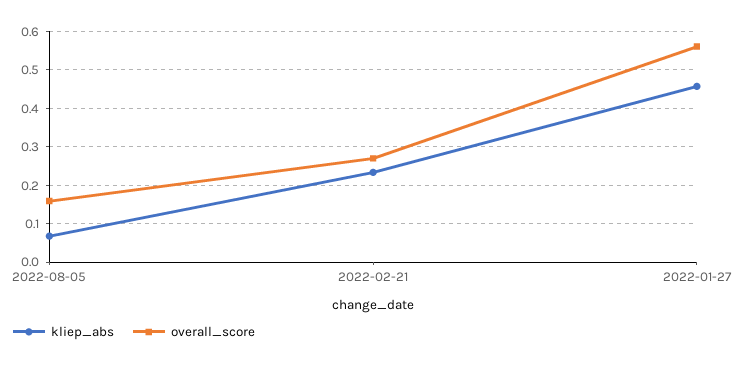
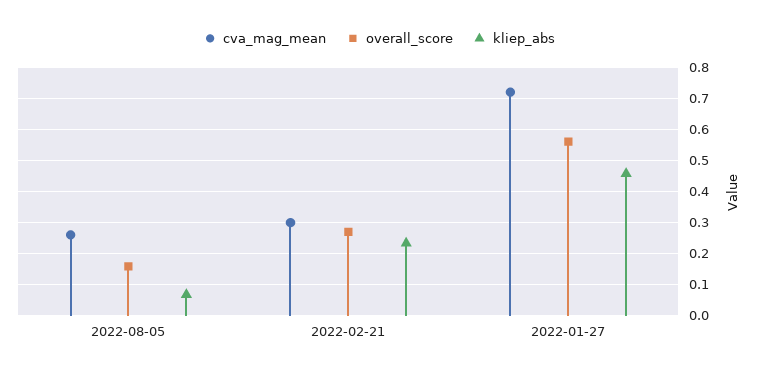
  {
    "kliep_abs": {
      "2022-08-05": 0.06,
      "2022-02-21": 0.24,
      "2022-01-27": 0.46
    },
    "overall_score": {
      "2022-08-05": 0.16,
      "2022-02-21": 0.28,
      "2022-01-27": 0.56
-   }
+   },
+   "cva_mag_mean": {
+     "2022-08-05": 0.26,
+     "2022-02-21": 0.3,
+     "2022-01-27": 0.72
+   }
  }

